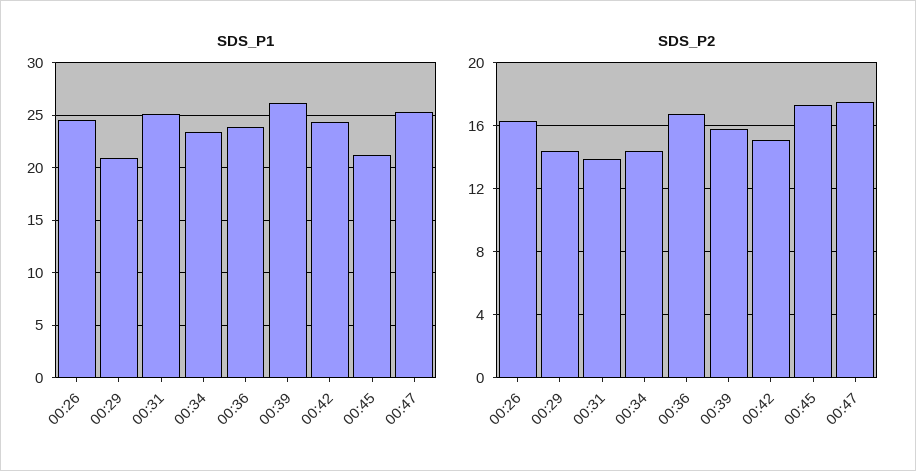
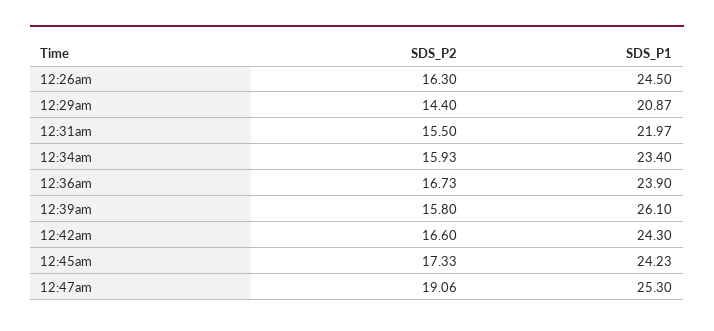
  {
    "SDS_P1": {
      "00:26": 24.5,
      "00:29": 20.87,
-     "00:31": 25,
+     "00:31": 21.97,
      "00:34": 23.4,
      "00:36": 23.9,
      "00:39": 26.1,
      "00:42": 24.3,
-     "00:45": 21,
+     "00:45": 24.23,
      "00:47": 25.3
    },
    "SDS_P2": {
      "00:26": 16.3,
      "00:29": 14.4,
-     "00:31": 14,
+     "00:31": 15.5,
-     "00:34": 14.5,
+     "00:34": 15.93,
      "00:36": 16.73,
      "00:39": 15.8,
-     "00:42": 15,
+     "00:42": 16.6,
      "00:45": 17.33,
-     "00:47": 17.5
+     "00:47": 19.06
    }
  }

